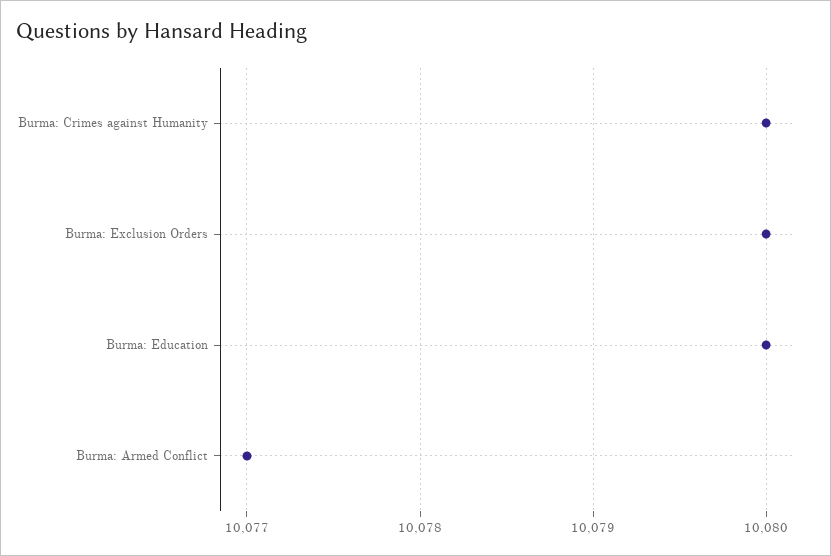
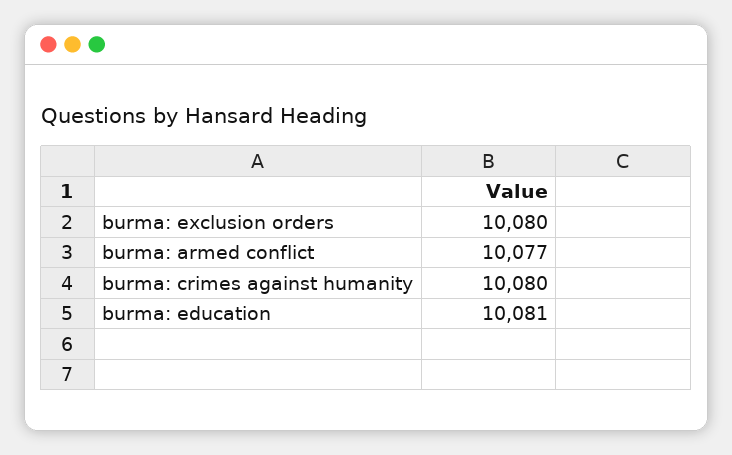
  {
    "Burma: Crimes against Humanity": 10080,
    "Burma: Exclusion Orders": 10080,
-   "Burma: Education": 10080,
+   "Burma: Education": 10081,
    "Burma: Armed Conflict": 10077
  }

